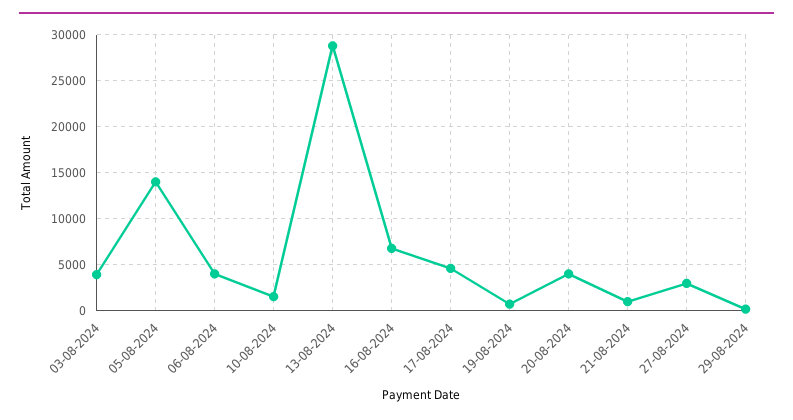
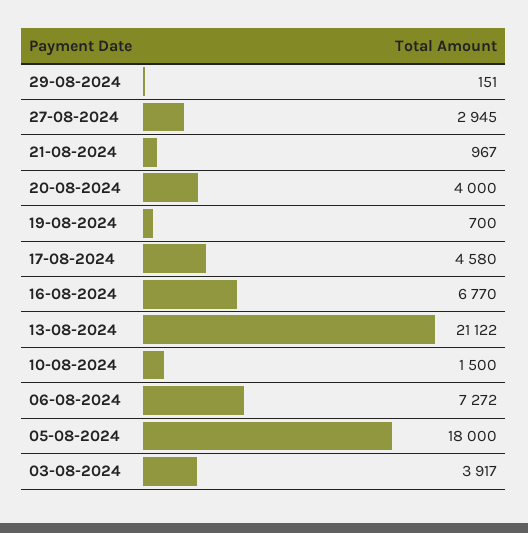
  {
    "03-08-2024": 3917,
-   "05-08-2024": 14000,
+   "05-08-2024": 18000,
-   "06-08-2024": 4000,
+   "06-08-2024": 7272,
    "10-08-2024": 1500,
-   "13-08-2024": 29000,
+   "13-08-2024": 21122,
    "16-08-2024": 6770,
    "17-08-2024": 4580,
    "19-08-2024": 700,
    "20-08-2024": 4000,
    "21-08-2024": 967,
    "27-08-2024": 2945,
    "29-08-2024": 151
  }

